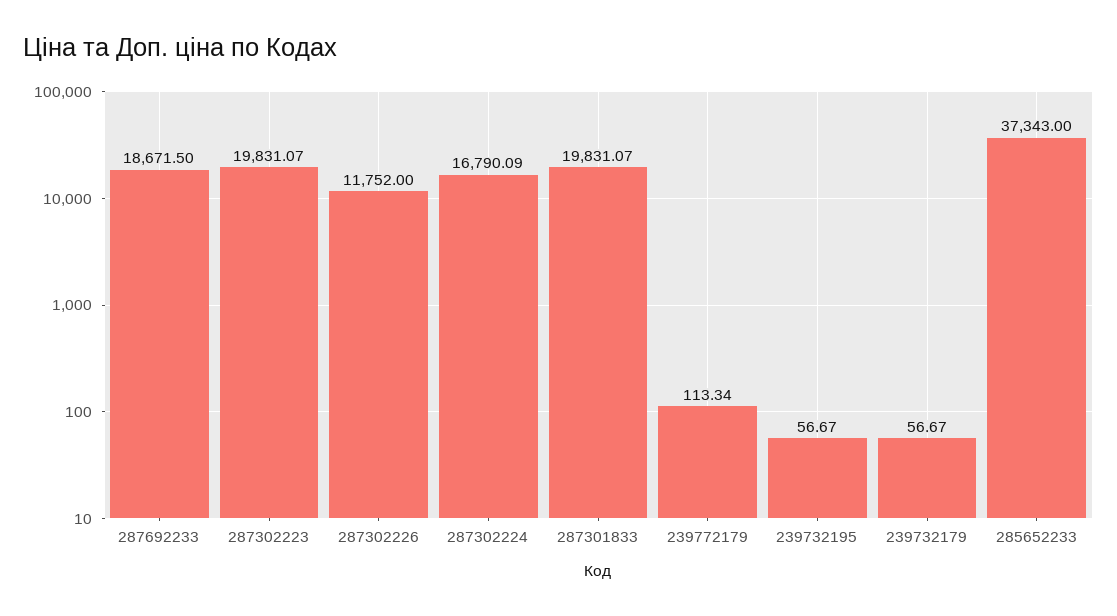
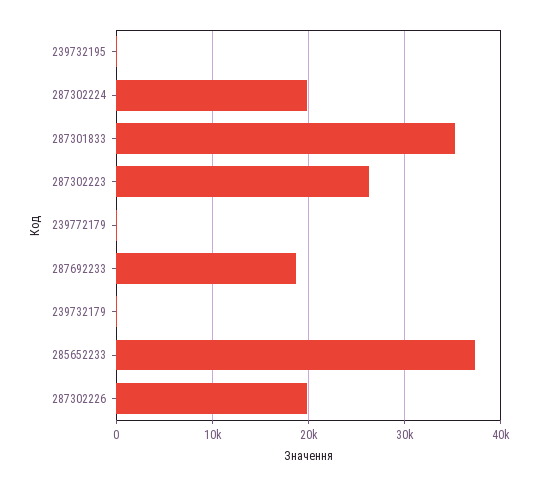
  {
    "287692233": 18671.5,
-   "287302223": 19831.07,
+   "287302223": 26000,
-   "287302226": 11752,
+   "287302226": 20000,
-   "287302224": 16790.09,
+   "287302224": 20000,
-   "287301833": 19831.07,
+   "287301833": 35000,
    "239772179": 113.34,
    "239732195": 56.67,
    "239732179": 56.67,
    "285652233": 37343
  }

